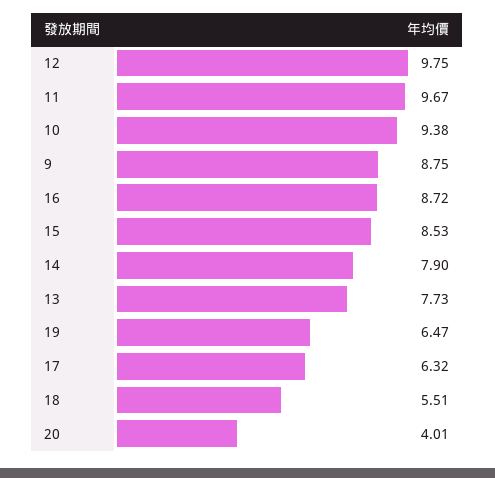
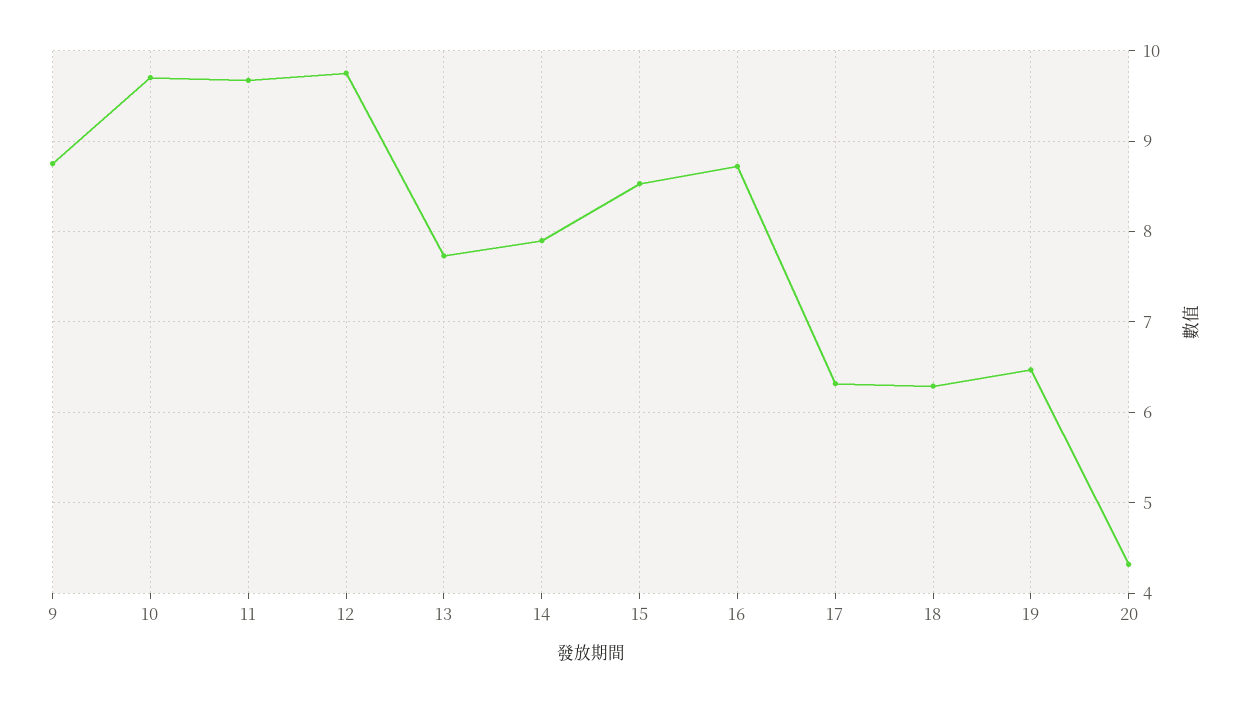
  {
    "12": 9.75,
    "11": 9.67,
-   "10": 9.38,
+   "10": 9.7,
    "9": 8.75,
    "16": 8.72,
    "15": 8.53,
    "14": 7.9,
    "13": 7.73,
    "19": 6.47,
    "17": 6.32,
-   "18": 5.51,
+   "18": 6.3,
-   "20": 4.01
+   "20": 4.3
  }

